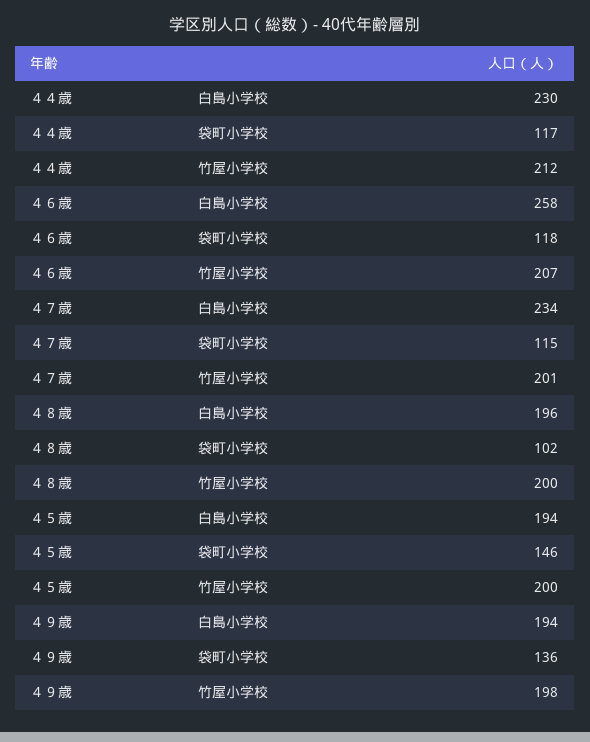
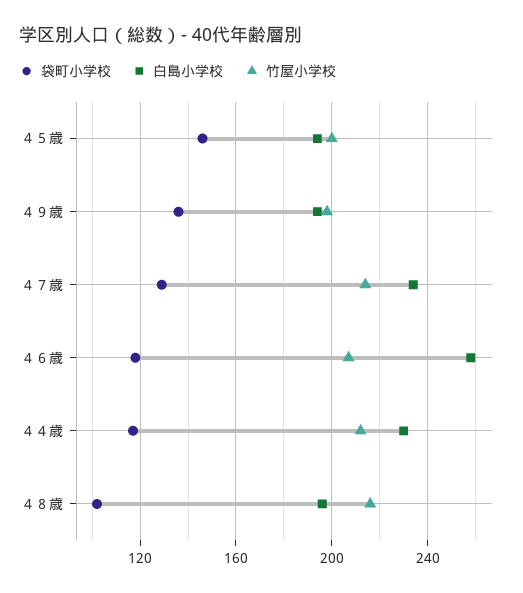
  {
    "白島小学校": {
      "４４歳": 230,
      "４６歳": 258,
      "４７歳": 234,
      "４８歳": 196,
      "４５歳": 194,
      "４９歳": 194
    },
    "袋町小学校": {
      "４４歳": 117,
      "４６歳": 118,
-     "４７歳": 115,
+     "４７歳": 130,
      "４８歳": 102,
      "４５歳": 146,
      "４９歳": 136
    },
    "竹屋小学校": {
      "４４歳": 212,
      "４６歳": 207,
-     "４７歳": 201,
+     "４７歳": 215,
-     "４８歳": 200,
+     "４８歳": 215,
      "４５歳": 200,
      "４９歳": 198
    }
  }

